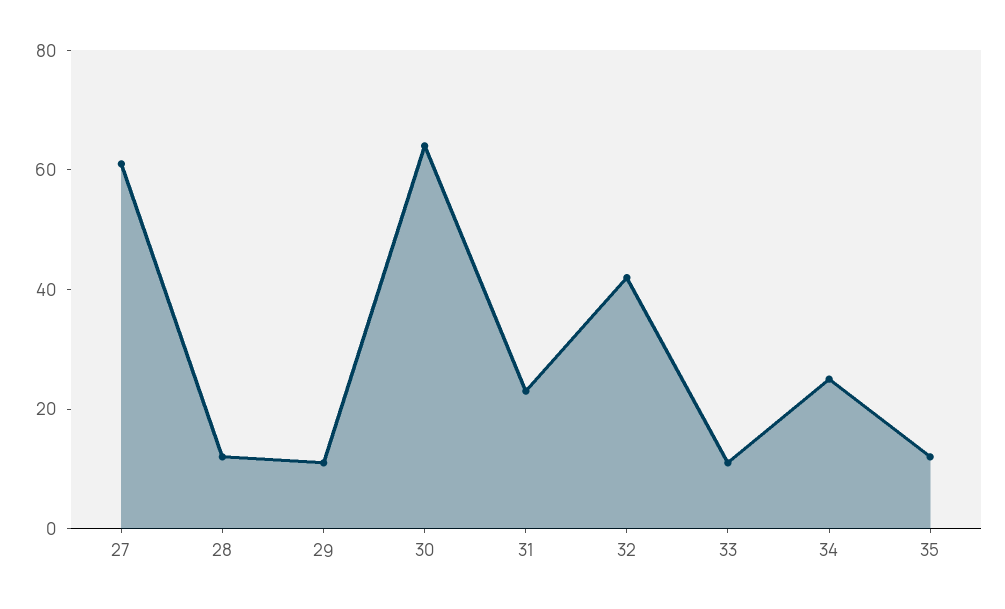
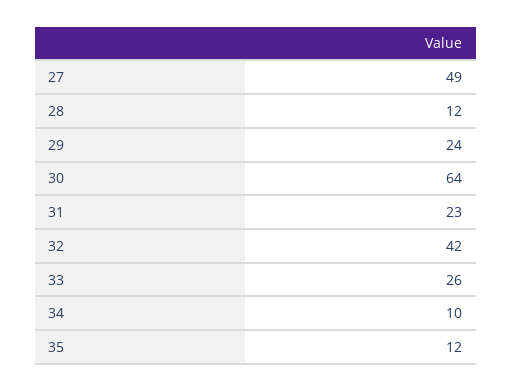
  {
-   "27": 60,
+   "27": 49,
    "28": 12,
-   "29": 10,
+   "29": 24,
    "30": 64,
    "31": 23,
    "32": 42,
-   "33": 10,
+   "33": 26,
-   "34": 25,
+   "34": 10,
    "35": 12
  }

